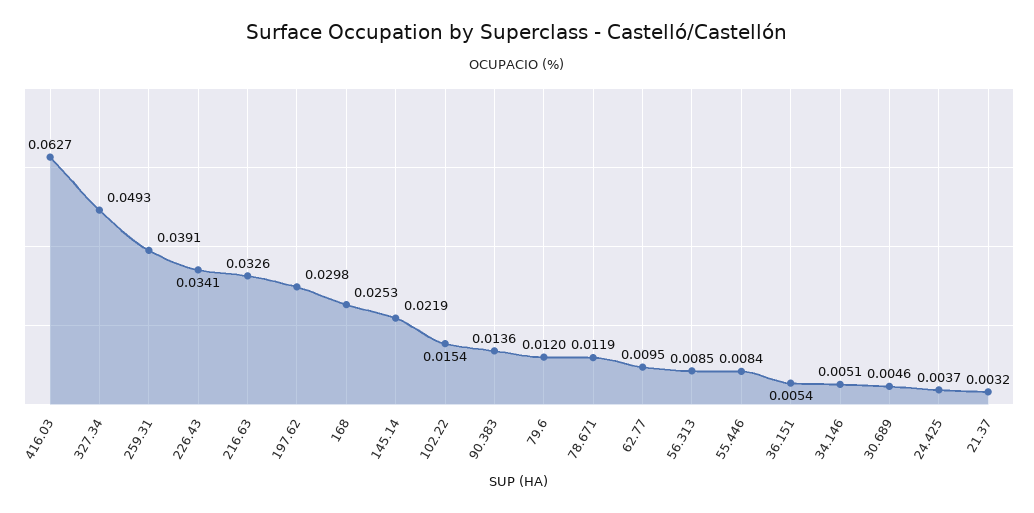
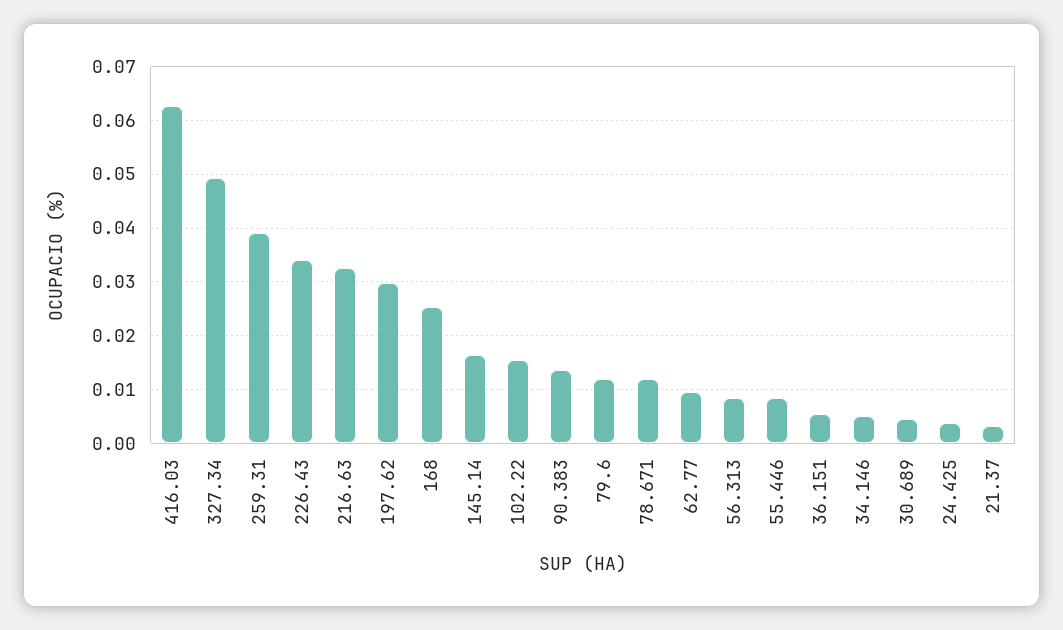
  {
    "416.03": 0.0627,
    "327.34": 0.0493,
    "259.31": 0.0391,
    "226.43": 0.0341,
    "216.63": 0.0326,
    "197.62": 0.0298,
    "168": 0.0253,
-   "145.14": 0.0219,
+   "145.14": 0.016,
    "102.22": 0.0154,
    "90.383": 0.0136,
    "79.6": 0.012,
    "78.671": 0.0119,
    "62.77": 0.0095,
    "56.313": 0.0085,
    "55.446": 0.0084,
    "36.151": 0.0054,
    "34.146": 0.0051,
    "30.689": 0.0046,
    "24.425": 0.0037,
    "21.37": 0.0032
  }

